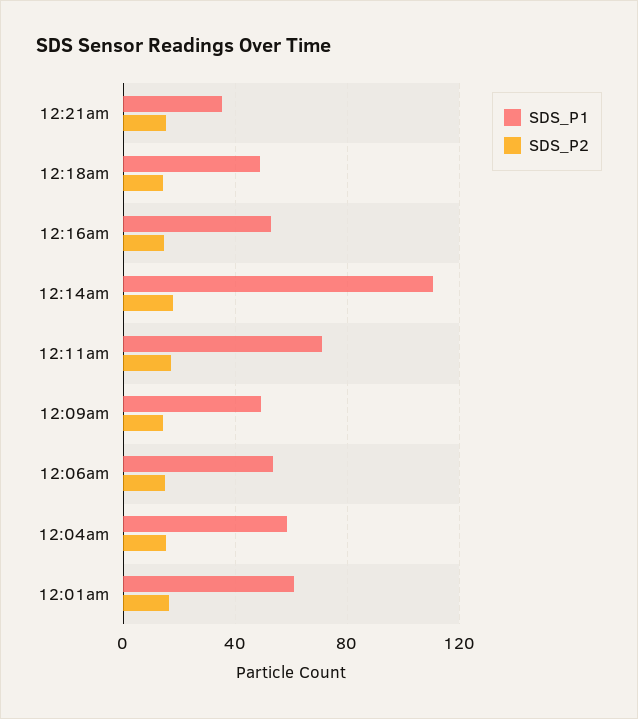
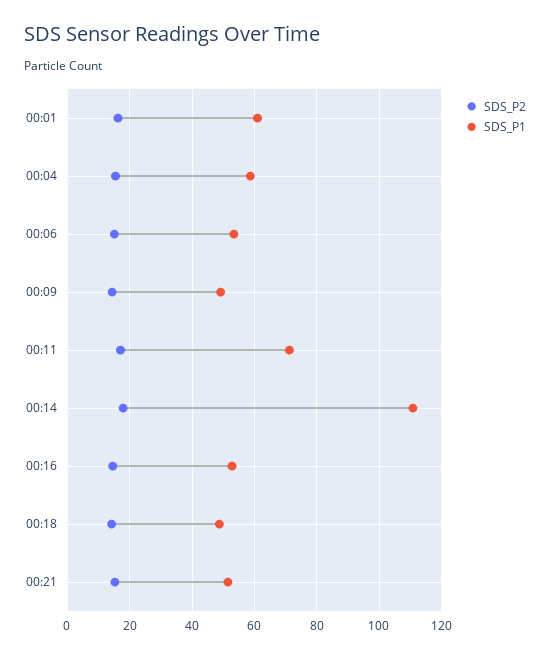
  {
    "SDS_P1": {
-     "12:21am": 35,
+     "12:21am": 52,
      "12:18am": 48,
      "12:16am": 52,
      "12:14am": 110,
      "12:11am": 72,
      "12:09am": 50,
      "12:06am": 54,
      "12:04am": 58,
      "12:01am": 60
    },
    "SDS_P2": {
      "12:21am": 16,
      "12:18am": 14,
      "12:16am": 14,
      "12:14am": 18,
      "12:11am": 18,
      "12:09am": 14,
      "12:06am": 16,
      "12:04am": 16,
      "12:01am": 16
    }
  }

